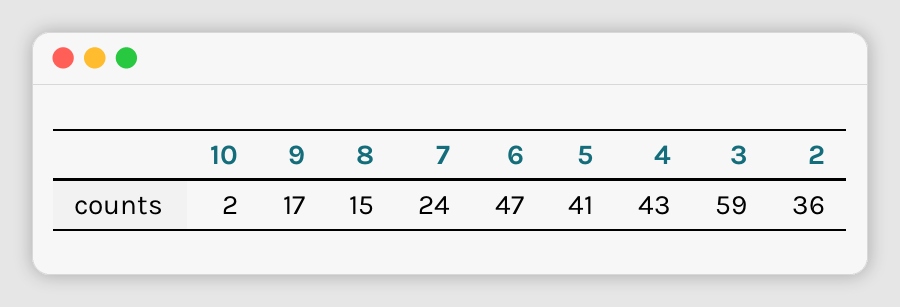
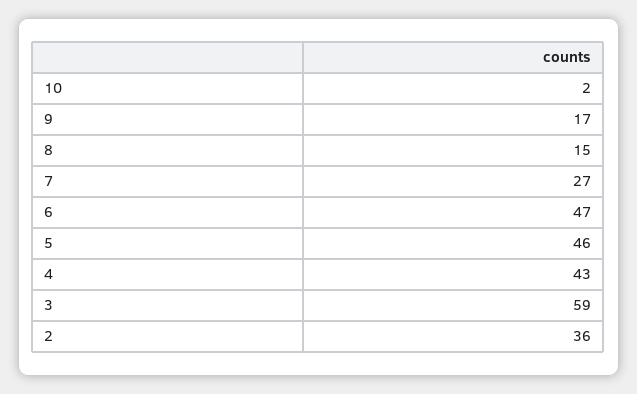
  {
    "10": 2,
    "9": 17,
    "8": 15,
-   "7": 24,
+   "7": 27,
    "6": 47,
-   "5": 41,
+   "5": 46,
    "4": 43,
    "3": 59,
    "2": 36
  }

